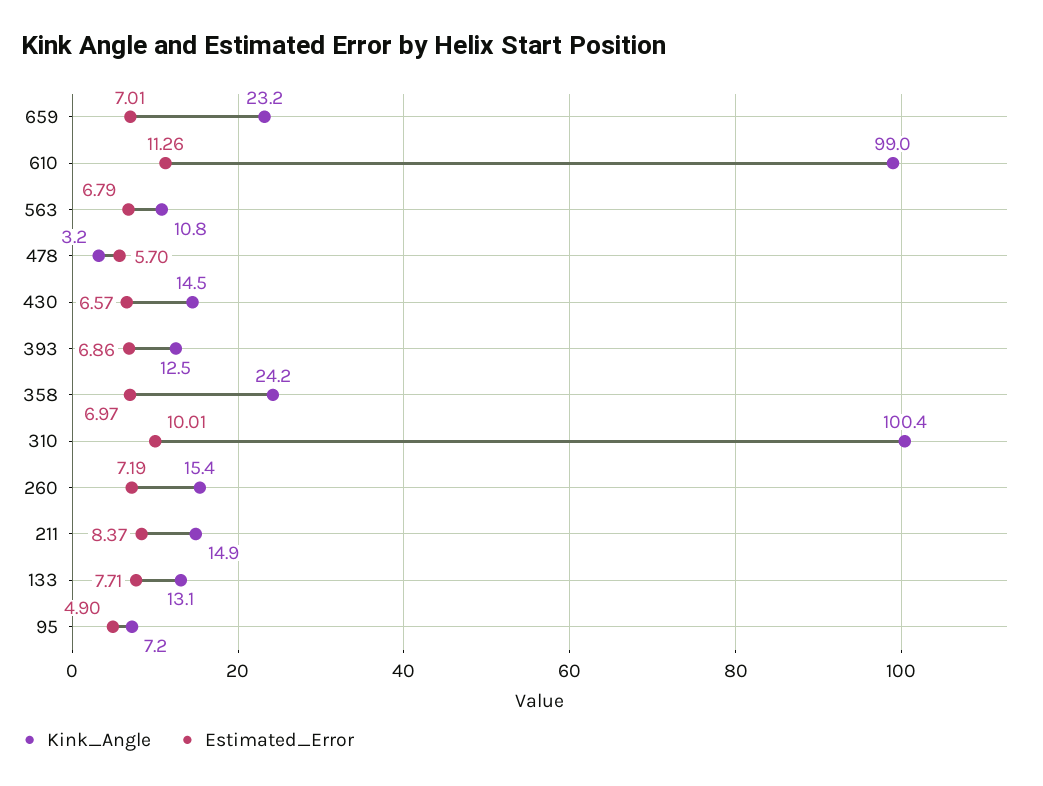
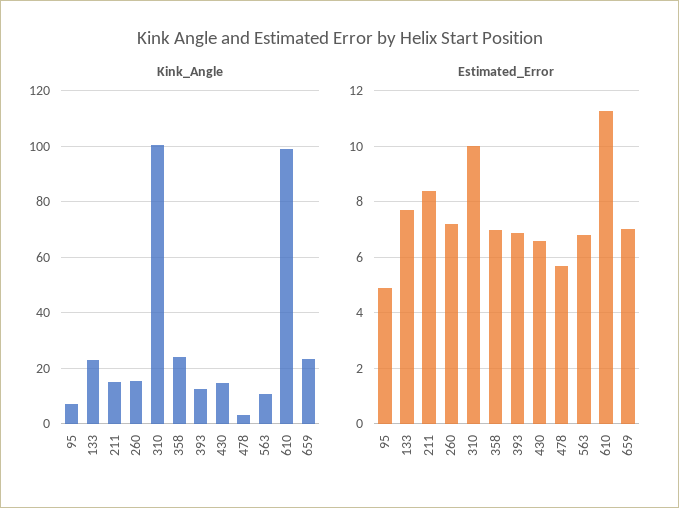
  {
    "Kink_Angle": {
      "659": 23.2,
      "610": 99,
      "563": 10.8,
      "478": 3.2,
      "430": 14.5,
      "393": 12.5,
      "358": 24.2,
      "310": 100.4,
      "260": 15.4,
      "211": 14.9,
-     "133": 13.1,
+     "133": 22.5,
      "95": 7.2
    },
    "Estimated_Error": {
      "659": 7.01,
      "610": 11.26,
      "563": 6.79,
      "478": 5.7,
      "430": 6.57,
      "393": 6.86,
      "358": 6.97,
      "310": 10.01,
      "260": 7.19,
      "211": 8.37,
      "133": 7.71,
      "95": 4.9
    }
  }

